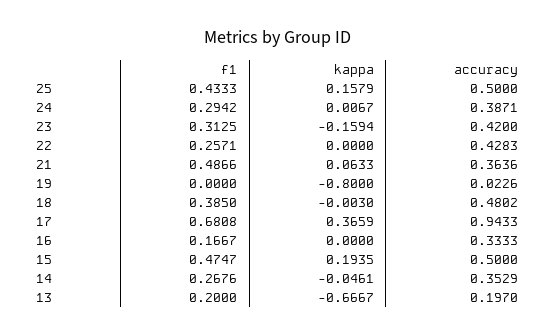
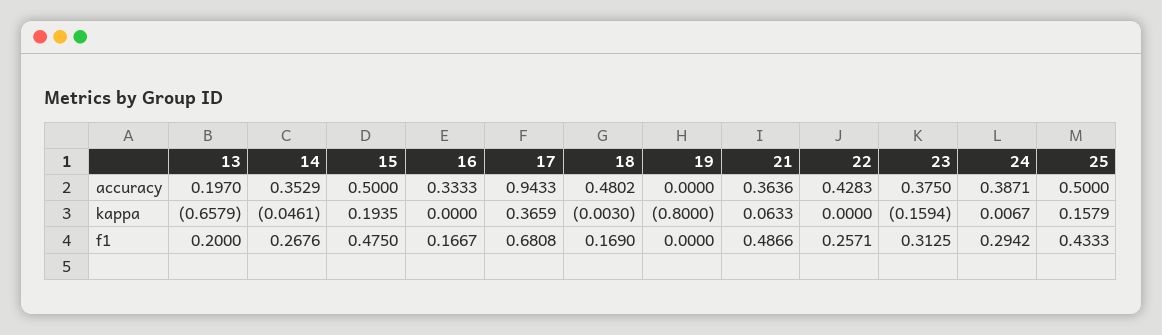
  {
    "f1": {
      "25": 0.4333,
      "24": 0.2942,
      "23": 0.3125,
      "22": 0.2571,
      "21": 0.4866,
      "19": 0,
-     "18": 0.385,
+     "18": 0.169,
      "17": 0.6808,
      "16": 0.1667,
-     "15": 0.4747,
+     "15": 0.475,
      "14": 0.2676,
      "13": 0.2
    },
    "kappa": {
      "25": 0.1579,
      "24": 0.0067,
      "23": -0.1594,
      "22": 0,
      "21": 0.0633,
      "19": -0.8,
      "18": -0.003,
      "17": 0.3659,
      "16": 0,
      "15": 0.1935,
      "14": -0.0461,
-     "13": -0.6667
+     "13": -0.6579
    },
    "accuracy": {
      "25": 0.5,
      "24": 0.3871,
-     "23": 0.42,
+     "23": 0.375,
      "22": 0.4283,
      "21": 0.3636,
-     "19": 0.0226,
+     "19": 0,
      "18": 0.4802,
      "17": 0.9433,
      "16": 0.3333,
      "15": 0.5,
      "14": 0.3529,
      "13": 0.197
    }
  }

